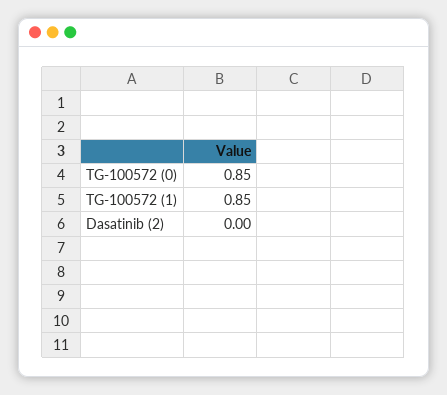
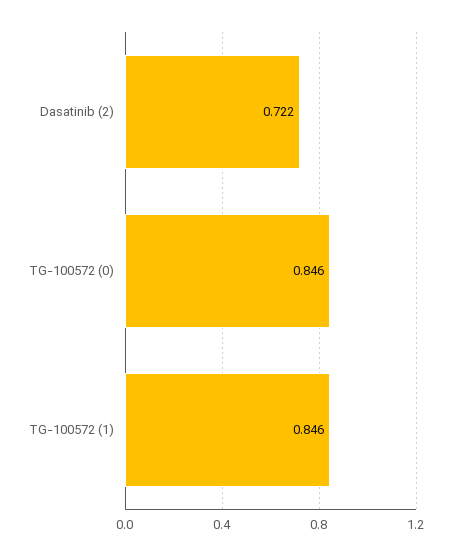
  {
    "TG-100572 (0)": 0.846,
    "TG-100572 (1)": 0.846,
-   "Dasatinib (2)": 0
+   "Dasatinib (2)": 0.722
  }

